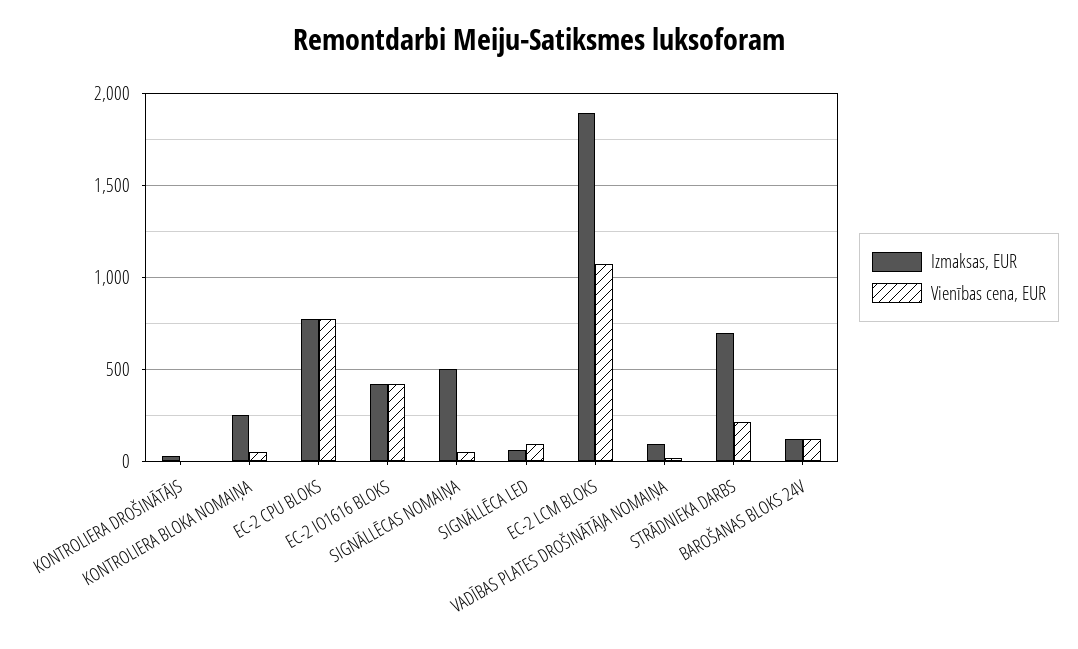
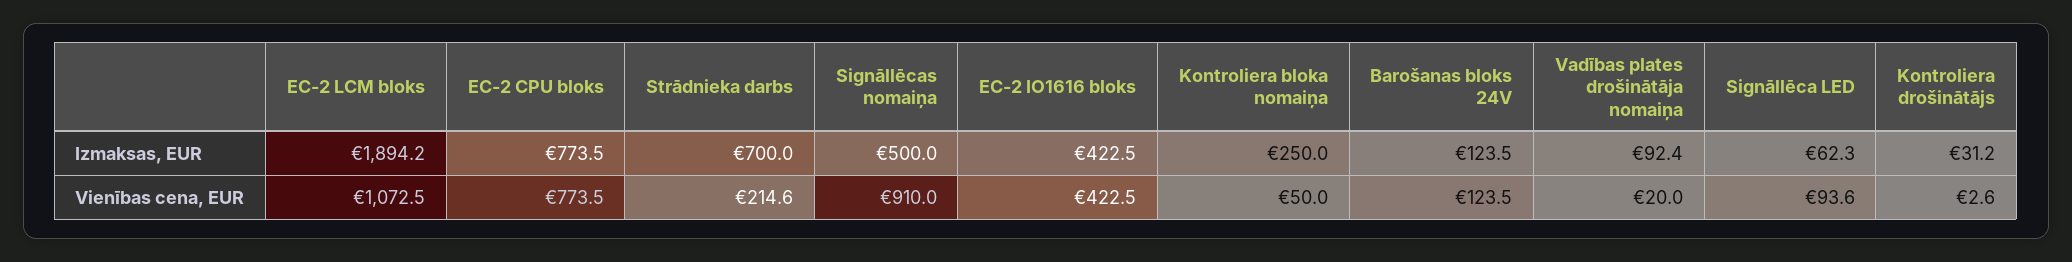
  {
    "Izmaksas, EUR": {
      "KONTROLIERA DROŠINĀTĀJS": 31.2,
      "KONTROLIERA BLOKA NOMAIŅA": 250,
      "EC-2 CPU BLOKS": 773.5,
      "EC-2 IO1616 BLOKS": 422.5,
      "SIGNĀLLĒCAS NOMAIŅA": 500,
      "SIGNĀLLĒCA LED": 62.3,
      "EC-2 LCM BLOKS": 1894.2,
      "VADĪBAS PLATES DROŠINĀTĀJA NOMAIŅA": 92.4,
      "STRĀDNIEKA DARBS": 700,
      "BAROŠANAS BLOKS 24V": 123.5
    },
    "Vienības cena, EUR": {
      "KONTROLIERA DROŠINĀTĀJS": 2.6,
      "KONTROLIERA BLOKA NOMAIŅA": 50,
      "EC-2 CPU BLOKS": 773.5,
      "EC-2 IO1616 BLOKS": 422.5,
-     "SIGNĀLLĒCAS NOMAIŅA": 50,
+     "SIGNĀLLĒCAS NOMAIŅA": 910,
      "SIGNĀLLĒCA LED": 93.6,
      "EC-2 LCM BLOKS": 1072.5,
      "VADĪBAS PLATES DROŠINĀTĀJA NOMAIŅA": 20,
      "STRĀDNIEKA DARBS": 214.6,
      "BAROŠANAS BLOKS 24V": 123.5
    }
  }

